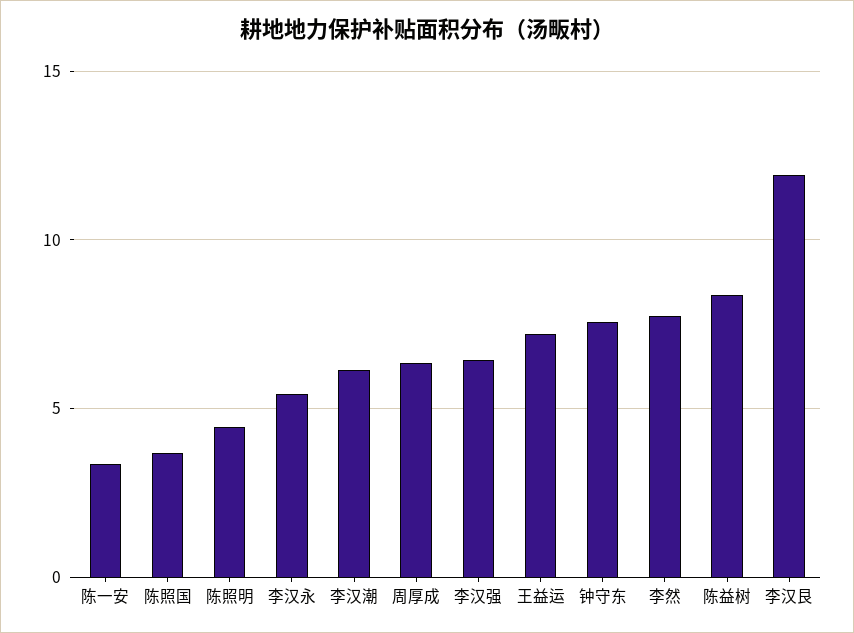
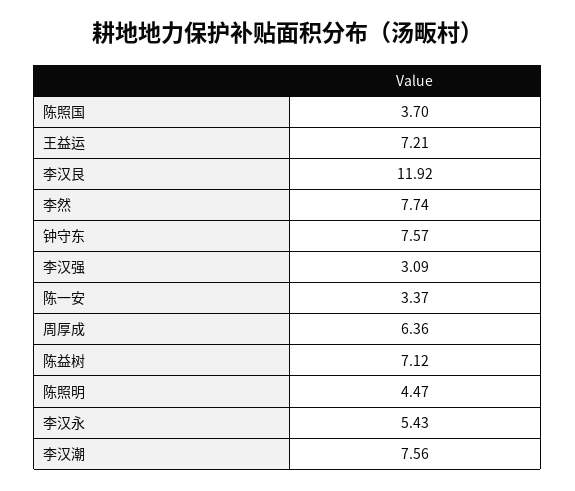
  {
    "陈一安": 3.37,
    "陈照国": 3.7,
    "陈照明": 4.47,
    "李汉永": 5.43,
-   "李汉潮": 6,
+   "李汉潮": 7.56,
    "周厚成": 6.36,
-   "李汉强": 6.5,
+   "李汉强": 3.09,
    "王益运": 7.21,
    "钟守东": 7.57,
    "李然": 7.74,
-   "陈益树": 8.5,
+   "陈益树": 7.12,
    "李汉艮": 11.92
  }

